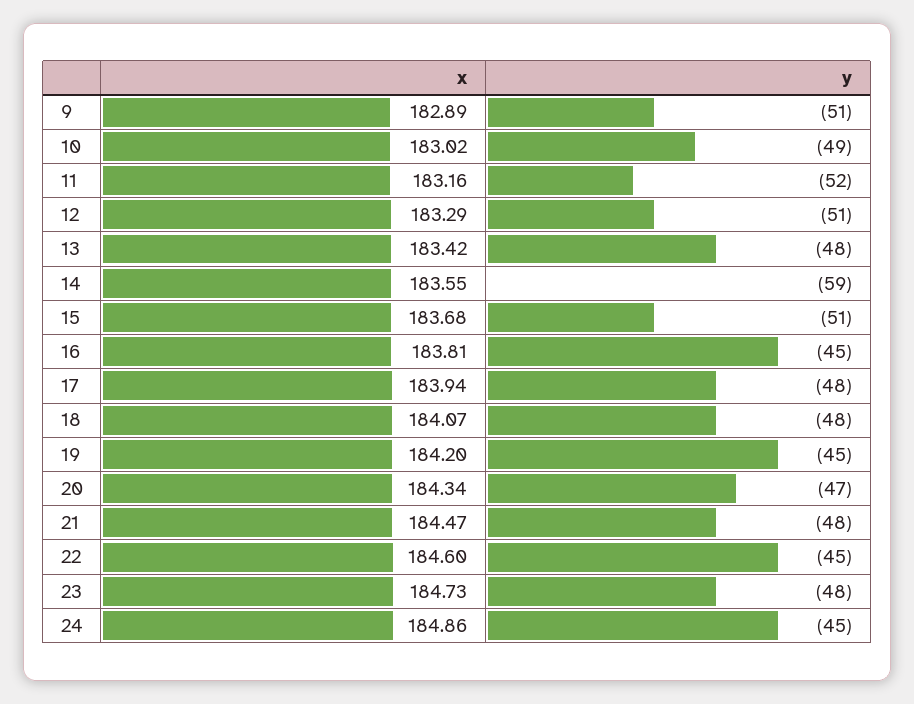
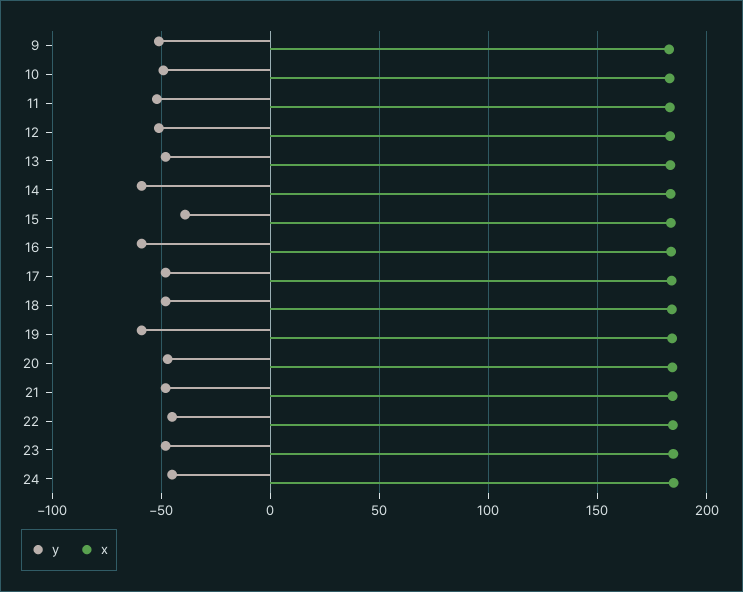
  {
    "x": {
      "9": 182.89,
      "10": 183.02,
      "11": 183.16,
      "12": 183.29,
      "13": 183.42,
      "14": 183.55,
      "15": 183.68,
      "16": 183.81,
      "17": 183.94,
      "18": 184.07,
      "19": 184.2,
      "20": 184.34,
      "21": 184.47,
      "22": 184.6,
      "23": 184.73,
      "24": 184.86
    },
    "y": {
      "9": -51,
      "10": -49,
      "11": -52,
      "12": -51,
      "13": -48,
      "14": -59,
-     "15": -51,
+     "15": -40,
-     "16": -45,
+     "16": -60,
      "17": -48,
      "18": -48,
-     "19": -45,
+     "19": -60,
      "20": -47,
      "21": -48,
      "22": -45,
      "23": -48,
      "24": -45
    }
  }

